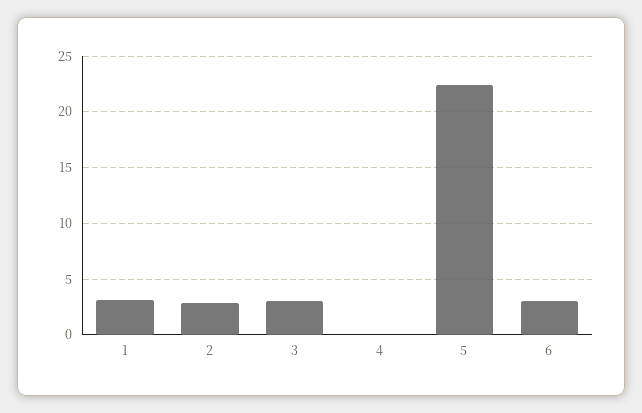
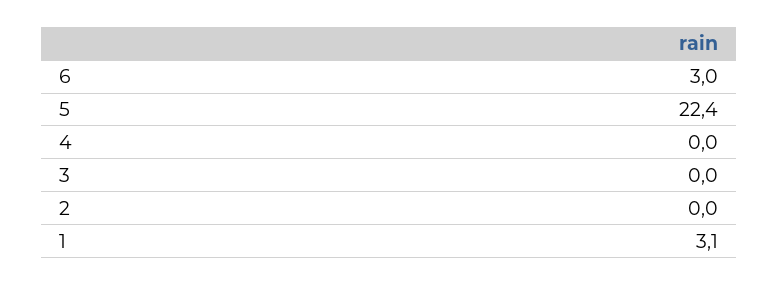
  {
    "1": 3.1,
-   "2": 3,
+   "2": 0,
-   "3": 3,
+   "3": 0,
    "4": 0,
    "5": 22.4,
    "6": 3
  }

